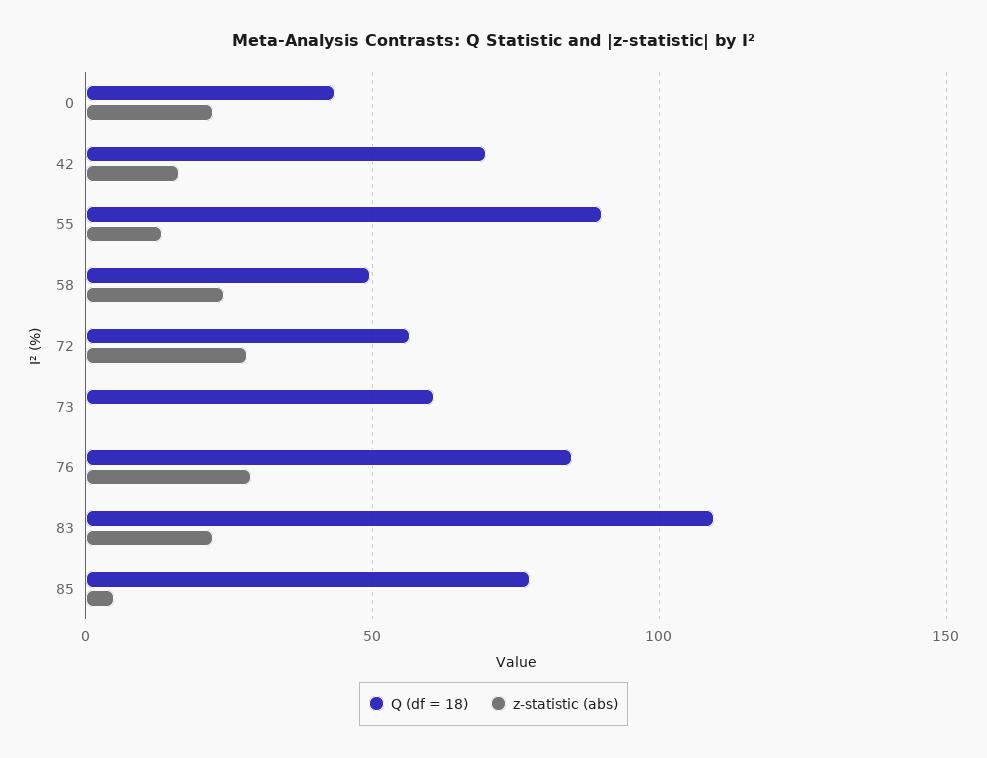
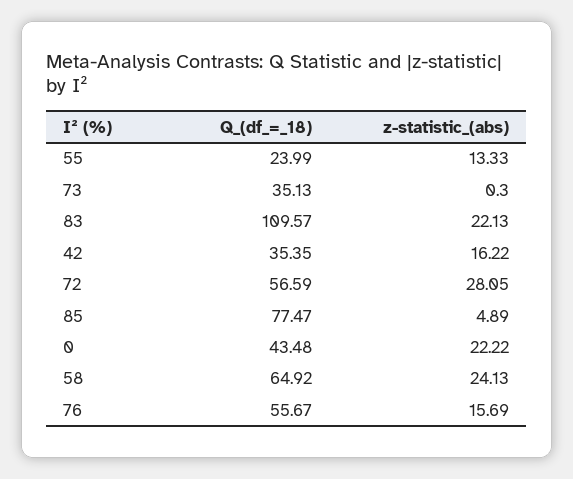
  {
    "Q (df = 18)": {
      "0": 43.48,
-     "42": 70,
+     "42": 35.35,
-     "55": 90,
+     "55": 23.99,
-     "58": 50,
+     "58": 64.92,
      "72": 56.59,
-     "73": 60,
+     "73": 35.13,
-     "76": 85,
+     "76": 55.67,
      "83": 109.57,
      "85": 77.47
    },
    "z-statistic (abs)": {
      "0": 22.22,
      "42": 16.22,
      "55": 13.33,
      "58": 24.13,
      "72": 28.05,
      "73": 0.3,
-     "76": 30,
+     "76": 15.69,
      "83": 22.13,
      "85": 4.89
    }
  }

